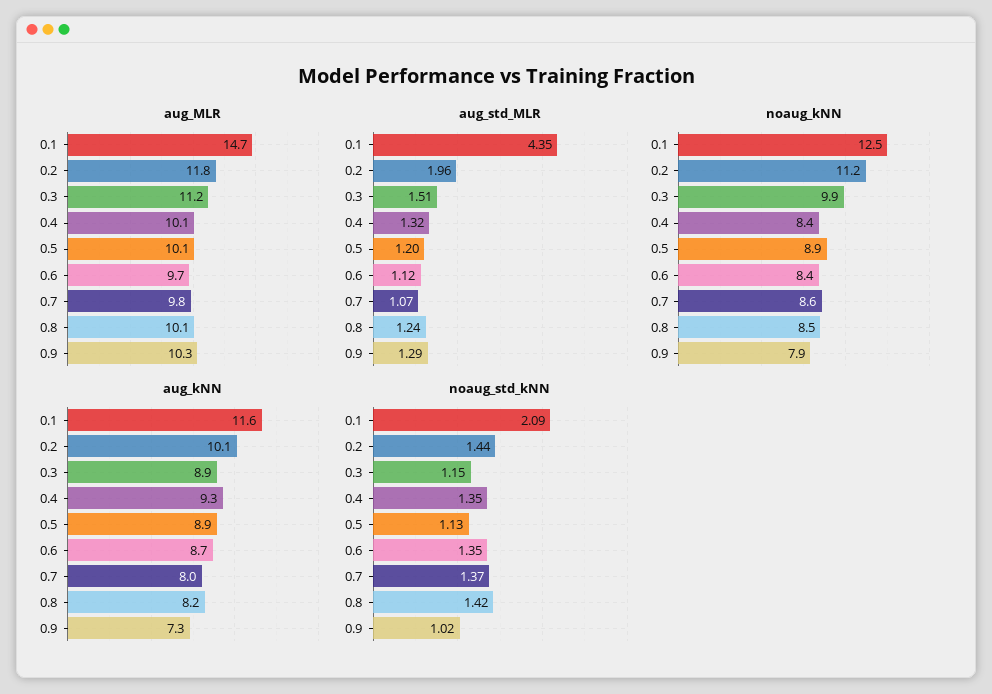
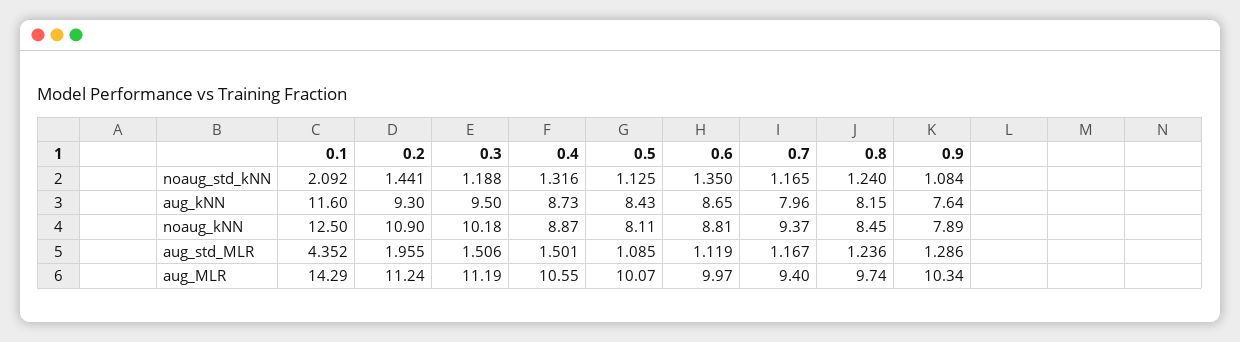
  {
    "aug_MLR": {
-     "0.1": 14.7,
+     "0.1": 14.29,
-     "0.2": 11.8,
+     "0.2": 11.24,
      "0.3": 11.19,
-     "0.4": 10.1,
+     "0.4": 10.55,
      "0.5": 10.07,
-     "0.6": 9.7,
+     "0.6": 9.97,
-     "0.7": 9.8,
+     "0.7": 9.4,
-     "0.8": 10.1,
+     "0.8": 9.74,
      "0.9": 10.34
    },
    "aug_std_MLR": {
      "0.1": 4.352,
      "0.2": 1.955,
      "0.3": 1.506,
-     "0.4": 1.32,
+     "0.4": 1.501,
-     "0.5": 1.2,
+     "0.5": 1.085,
      "0.6": 1.119,
-     "0.7": 1.07,
+     "0.7": 1.167,
      "0.8": 1.236,
      "0.9": 1.286
    },
    "noaug_kNN": {
      "0.1": 12.5,
-     "0.2": 11.2,
+     "0.2": 10.9,
-     "0.3": 9.9,
+     "0.3": 10.18,
-     "0.4": 8.4,
+     "0.4": 8.87,
-     "0.5": 8.9,
+     "0.5": 8.11,
-     "0.6": 8.4,
+     "0.6": 8.81,
-     "0.7": 8.6,
+     "0.7": 9.37,
      "0.8": 8.45,
      "0.9": 7.89
    },
    "aug_kNN": {
      "0.1": 11.6,
-     "0.2": 10.1,
+     "0.2": 9.3,
-     "0.3": 8.9,
+     "0.3": 9.5,
-     "0.4": 9.3,
+     "0.4": 8.73,
-     "0.5": 8.9,
+     "0.5": 8.43,
      "0.6": 8.65,
      "0.7": 7.96,
      "0.8": 8.15,
-     "0.9": 7.3
+     "0.9": 7.64
    },
    "noaug_std_kNN": {
      "0.1": 2.092,
      "0.2": 1.441,
-     "0.3": 1.15,
+     "0.3": 1.188,
-     "0.4": 1.35,
+     "0.4": 1.316,
      "0.5": 1.125,
      "0.6": 1.35,
-     "0.7": 1.37,
+     "0.7": 1.165,
-     "0.8": 1.42,
+     "0.8": 1.24,
-     "0.9": 1.02
+     "0.9": 1.084
    }
  }

